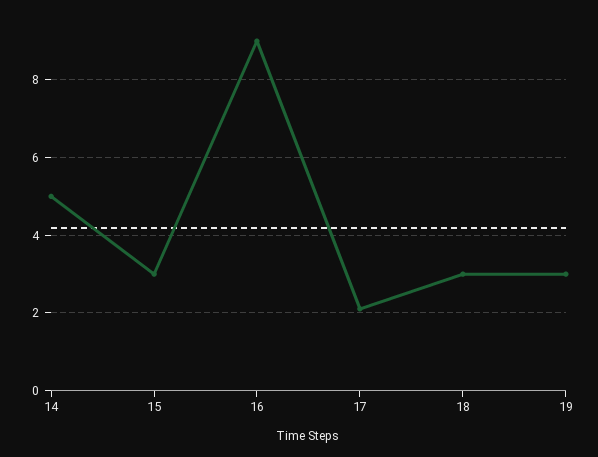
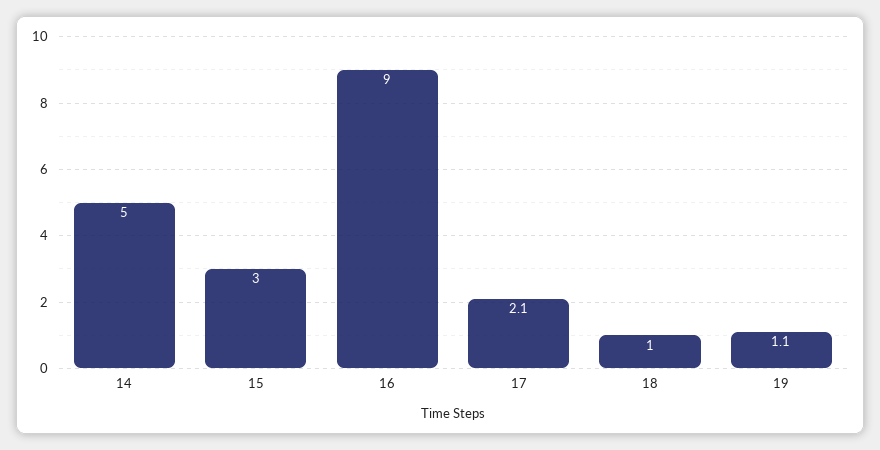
  {
    "14": 5,
    "15": 3,
    "16": 9,
    "17": 2.1,
-   "18": 3,
+   "18": 1,
-   "19": 3
+   "19": 1.1
  }

